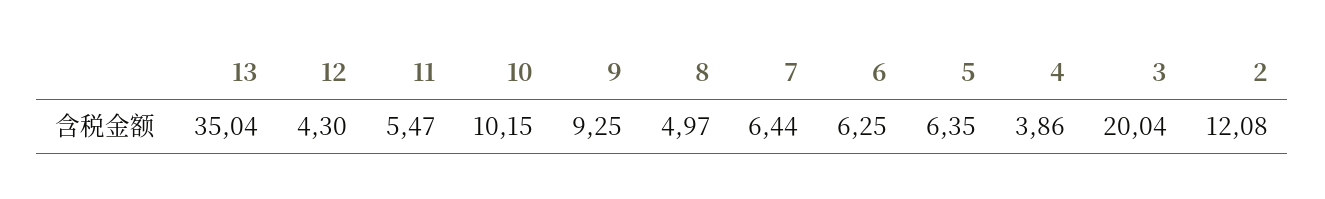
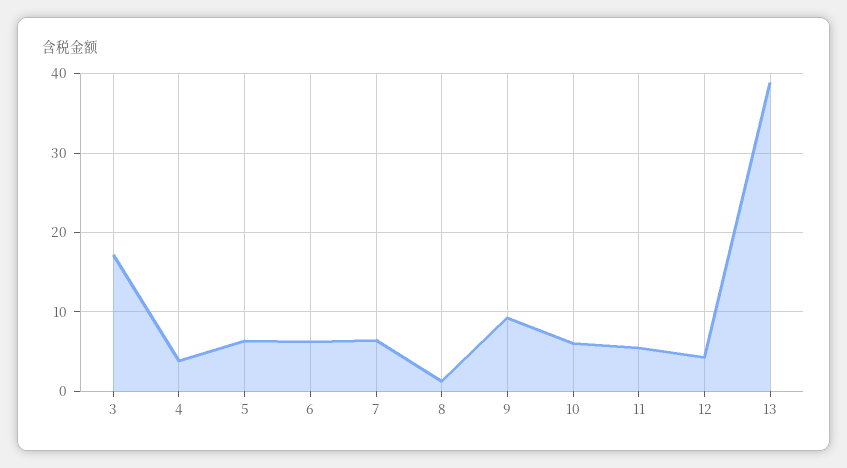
  {
-   "13": 35.04,
+   "13": 39,
    "12": 4.3,
    "11": 5.47,
-   "10": 10.15,
+   "10": 6,
    "9": 9.25,
-   "8": 4.97,
+   "8": 1,
    "7": 6.44,
    "6": 6.25,
    "5": 6.35,
    "4": 3.86,
-   "3": 20.04,
+   "3": 17
-   "2": 12.08
  }

